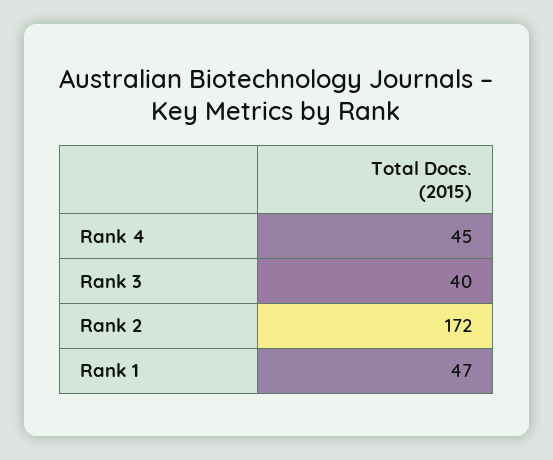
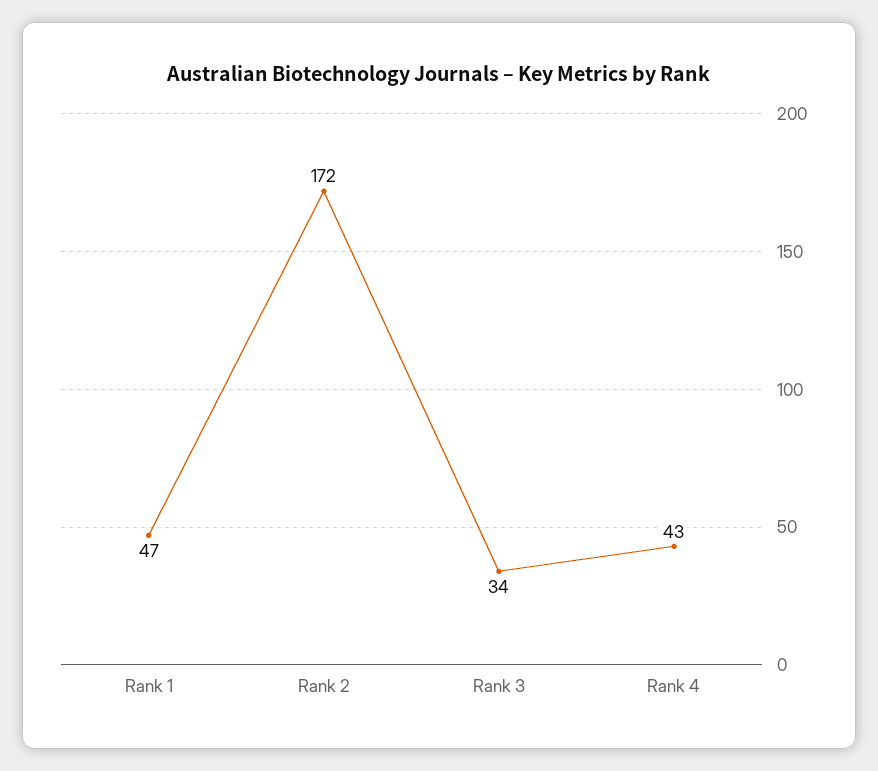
  {
-   "Rank 4": 45,
+   "Rank 4": 43,
-   "Rank 3": 40,
+   "Rank 3": 34,
    "Rank 2": 172,
    "Rank 1": 47
  }

